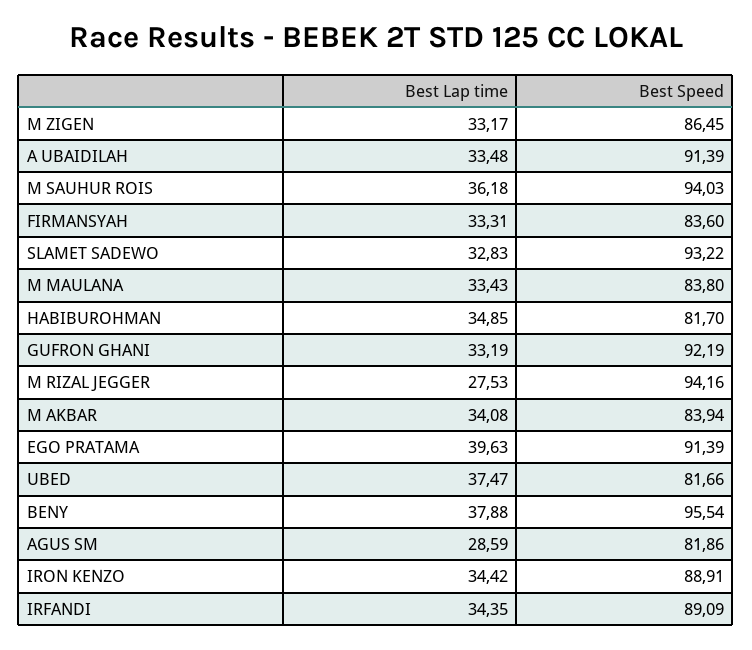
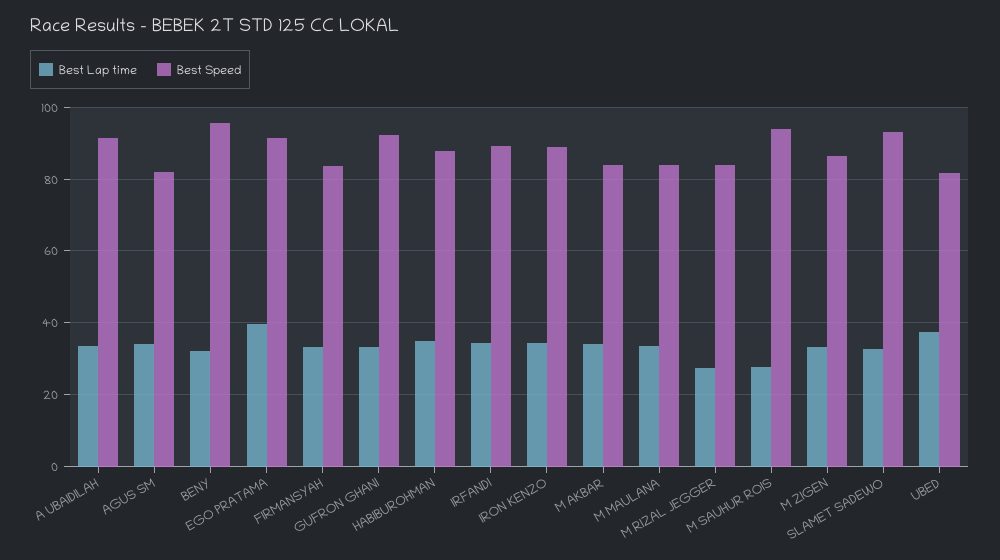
  {
    "Best Lap time": {
      "M ZIGEN": 33.17,
      "A UBAIDILAH": 33.48,
-     "M SAUHUR ROIS": 36.18,
+     "M SAUHUR ROIS": 28,
      "FIRMANSYAH": 33.31,
      "SLAMET SADEWO": 32.83,
      "M MAULANA": 33.43,
      "HABIBUROHMAN": 34.85,
      "GUFRON GHANI": 33.19,
      "M RIZAL JEGGER": 27.53,
      "M AKBAR": 34.08,
      "EGO PRATAMA": 39.63,
      "UBED": 37.47,
-     "BENY": 37.88,
+     "BENY": 32,
-     "AGUS SM": 28.59,
+     "AGUS SM": 34,
      "IRON KENZO": 34.42,
      "IRFANDI": 34.35
    },
    "Best Speed": {
      "M ZIGEN": 86.45,
      "A UBAIDILAH": 91.39,
      "M SAUHUR ROIS": 94.03,
      "FIRMANSYAH": 83.6,
      "SLAMET SADEWO": 93.22,
      "M MAULANA": 83.8,
-     "HABIBUROHMAN": 81.7,
+     "HABIBUROHMAN": 88,
      "GUFRON GHANI": 92.19,
-     "M RIZAL JEGGER": 94.16,
+     "M RIZAL JEGGER": 84,
      "M AKBAR": 83.94,
      "EGO PRATAMA": 91.39,
      "UBED": 81.66,
      "BENY": 95.54,
      "AGUS SM": 81.86,
      "IRON KENZO": 88.91,
      "IRFANDI": 89.09
    }
  }

